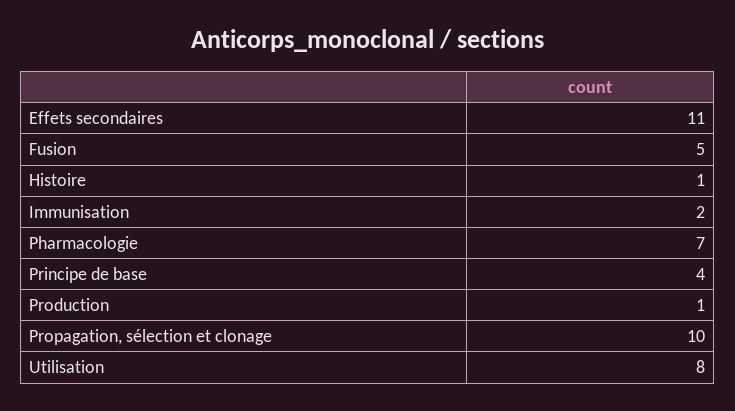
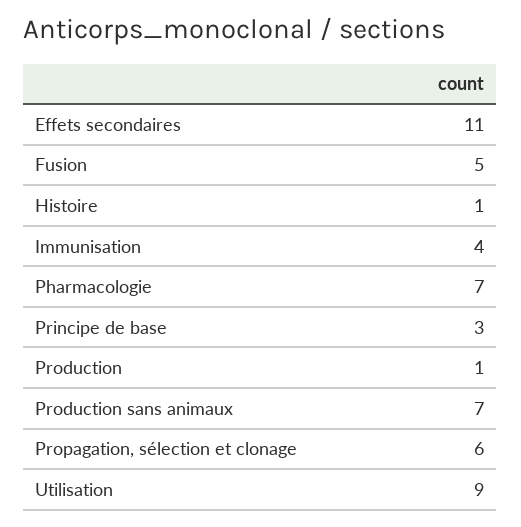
  {
    "Effets secondaires": 11,
    "Fusion": 5,
    "Histoire": 1,
-   "Immunisation": 2,
+   "Immunisation": 4,
    "Pharmacologie": 7,
-   "Principe de base": 4,
+   "Principe de base": 3,
    "Production": 1,
-   "Propagation, sélection et clonage": 10,
+   "Propagation, sélection et clonage": 6,
-   "Utilisation": 8
+   "Utilisation": 9,
+   "Production sans animaux": 7
  }

